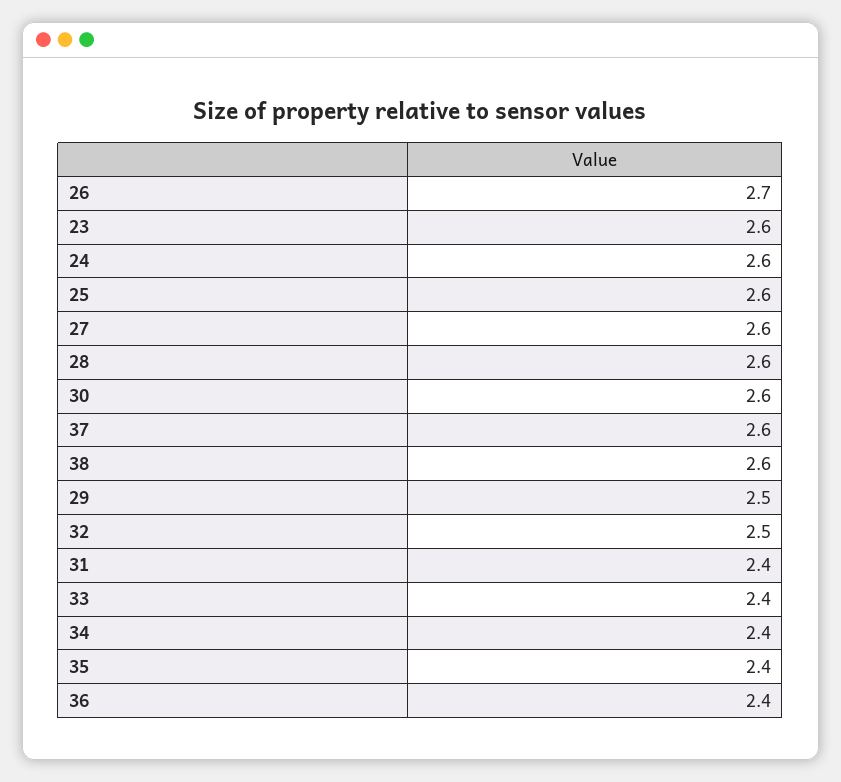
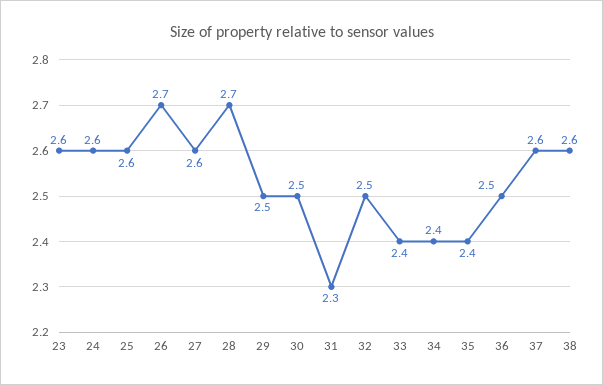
  {
    "26": 2.7,
    "23": 2.6,
    "24": 2.6,
    "25": 2.6,
    "27": 2.6,
-   "28": 2.6,
+   "28": 2.7,
-   "30": 2.6,
+   "30": 2.5,
    "37": 2.6,
    "38": 2.6,
    "29": 2.5,
    "32": 2.5,
-   "31": 2.4,
+   "31": 2.3,
    "33": 2.4,
    "34": 2.4,
    "35": 2.4,
-   "36": 2.4
+   "36": 2.5
  }

